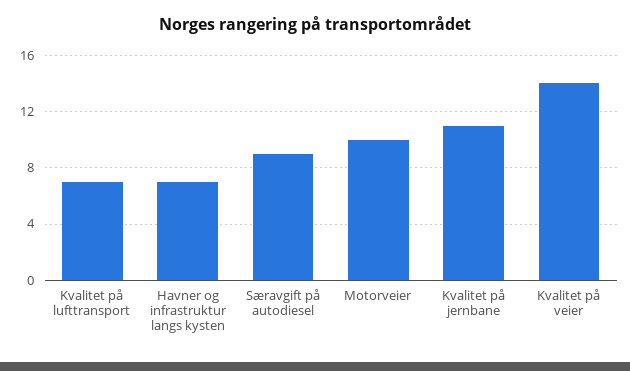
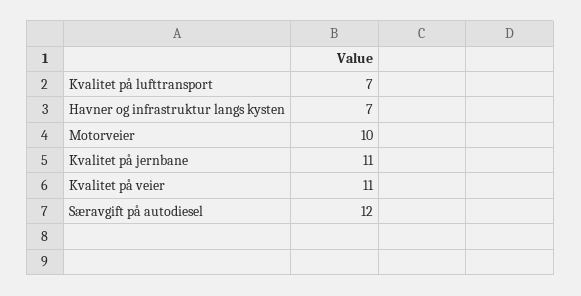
  {
    "Kvalitet på lufttransport": 7,
    "Havner og infrastruktur langs kysten": 7,
-   "Særavgift på autodiesel": 9,
+   "Særavgift på autodiesel": 12,
    "Motorveier": 10,
    "Kvalitet på jernbane": 11,
-   "Kvalitet på veier": 14
+   "Kvalitet på veier": 11
  }

